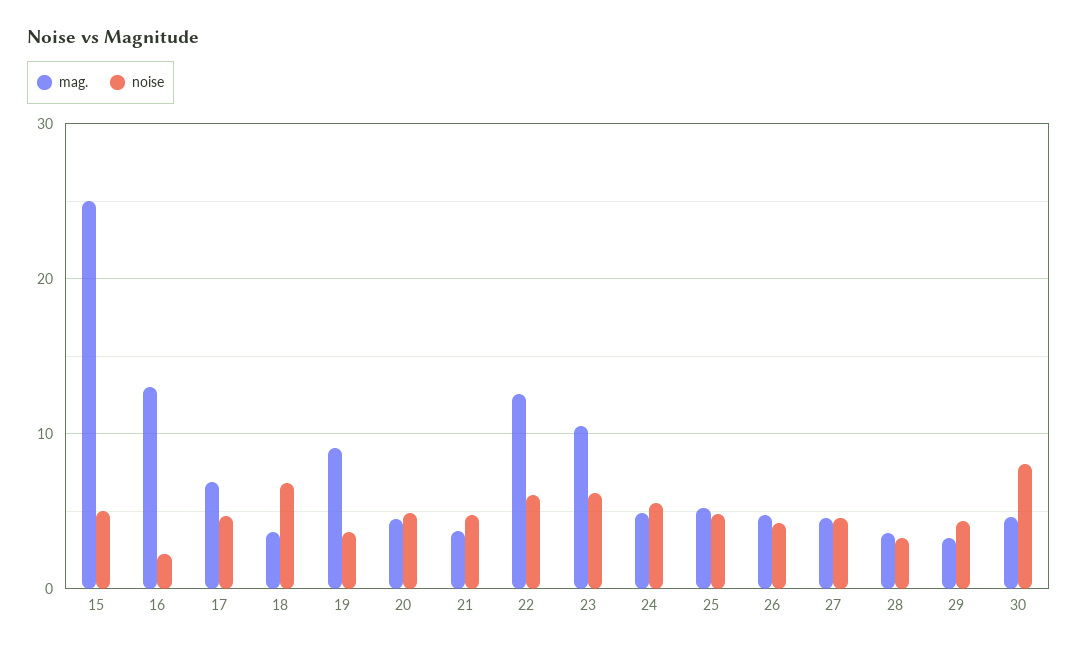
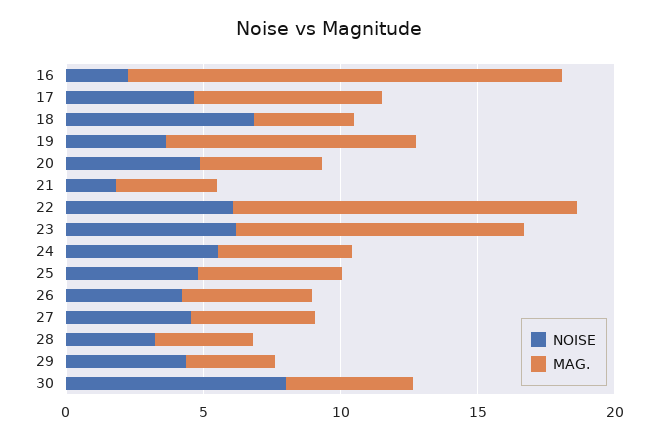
  {
    "mag.": {
-     "15": 25,
-     "16": 13,
+     "16": 16,
      "17": 7,
      "18": 4,
      "19": 9,
      "20": 4,
      "21": 4,
      "22": 13,
      "23": 10,
      "24": 5,
      "25": 5,
      "26": 5,
      "27": 5,
      "28": 4,
      "29": 3,
      "30": 5
    },
    "noise": {
-     "15": 5,
      "16": 2,
      "17": 5,
      "18": 7,
      "19": 4,
      "20": 5,
-     "21": 5,
+     "21": 2,
      "22": 6,
      "23": 6,
      "24": 6,
      "25": 5,
      "26": 4,
      "27": 5,
      "28": 3,
      "29": 4,
      "30": 8
    }
  }

